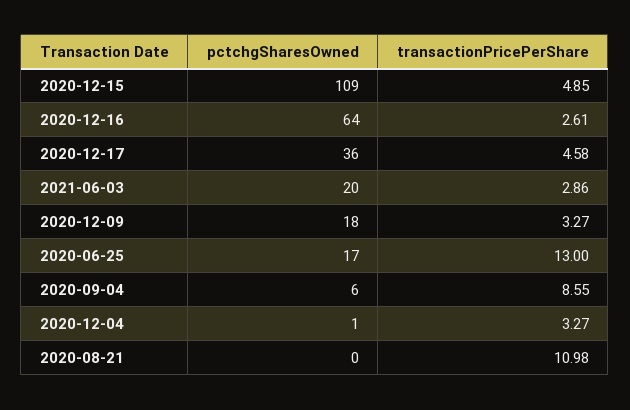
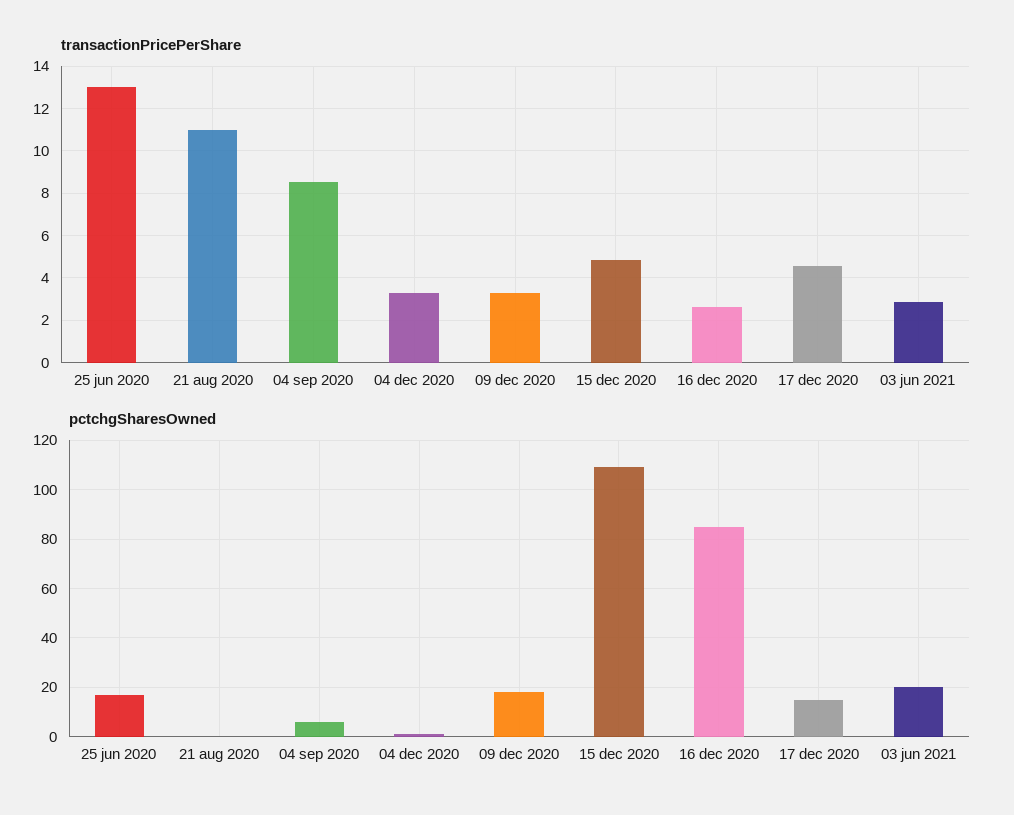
  {
    "pctchgSharesOwned": {
      "2020-12-15": 109,
-     "2020-12-16": 64,
+     "2020-12-16": 85,
-     "2020-12-17": 36,
+     "2020-12-17": 15,
      "2021-06-03": 20,
      "2020-12-09": 18,
      "2020-06-25": 17,
      "2020-09-04": 6,
      "2020-12-04": 1,
      "2020-08-21": 0
    },
    "transactionPricePerShare": {
      "2020-12-15": 4.85,
      "2020-12-16": 2.61,
      "2020-12-17": 4.58,
      "2021-06-03": 2.86,
      "2020-12-09": 3.27,
      "2020-06-25": 13,
      "2020-09-04": 8.55,
      "2020-12-04": 3.27,
      "2020-08-21": 10.98
    }
  }

